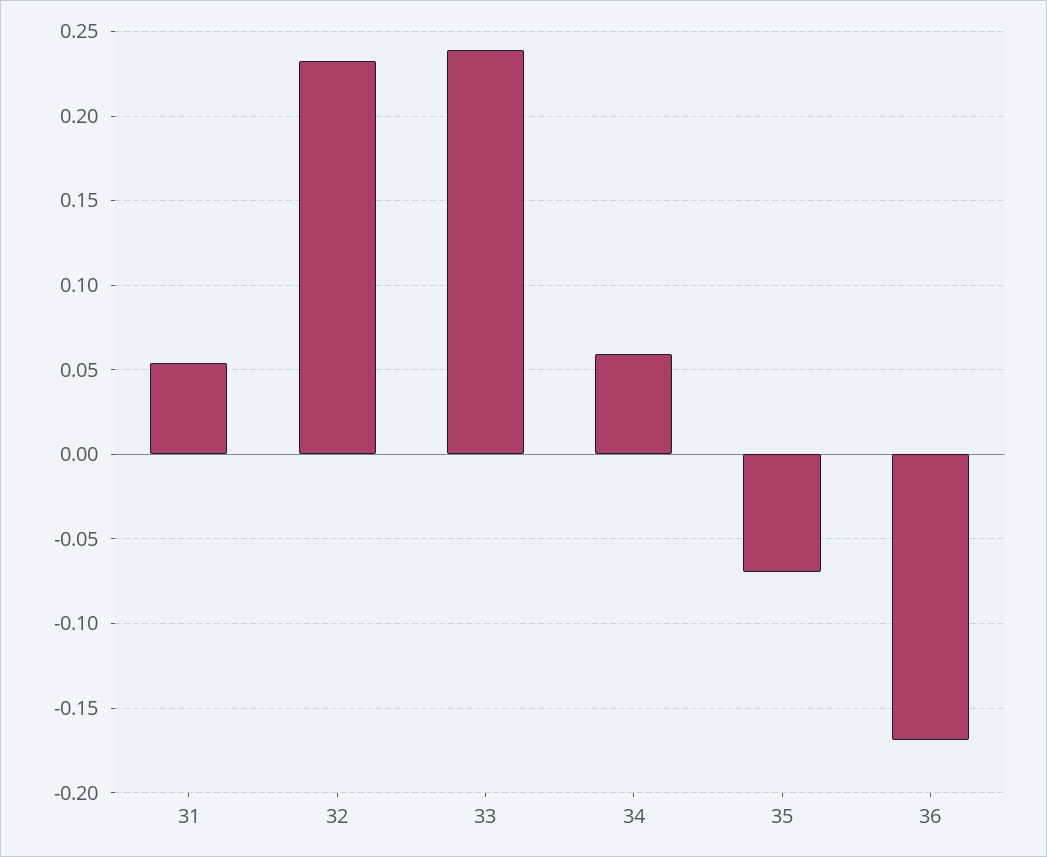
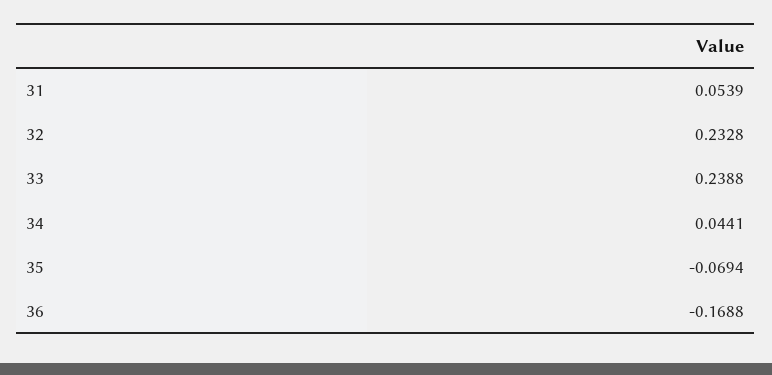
  {
    "31": 0.0539,
    "32": 0.2328,
    "33": 0.2388,
-   "34": 0.06,
+   "34": 0.0441,
    "35": -0.0694,
    "36": -0.1688
  }

